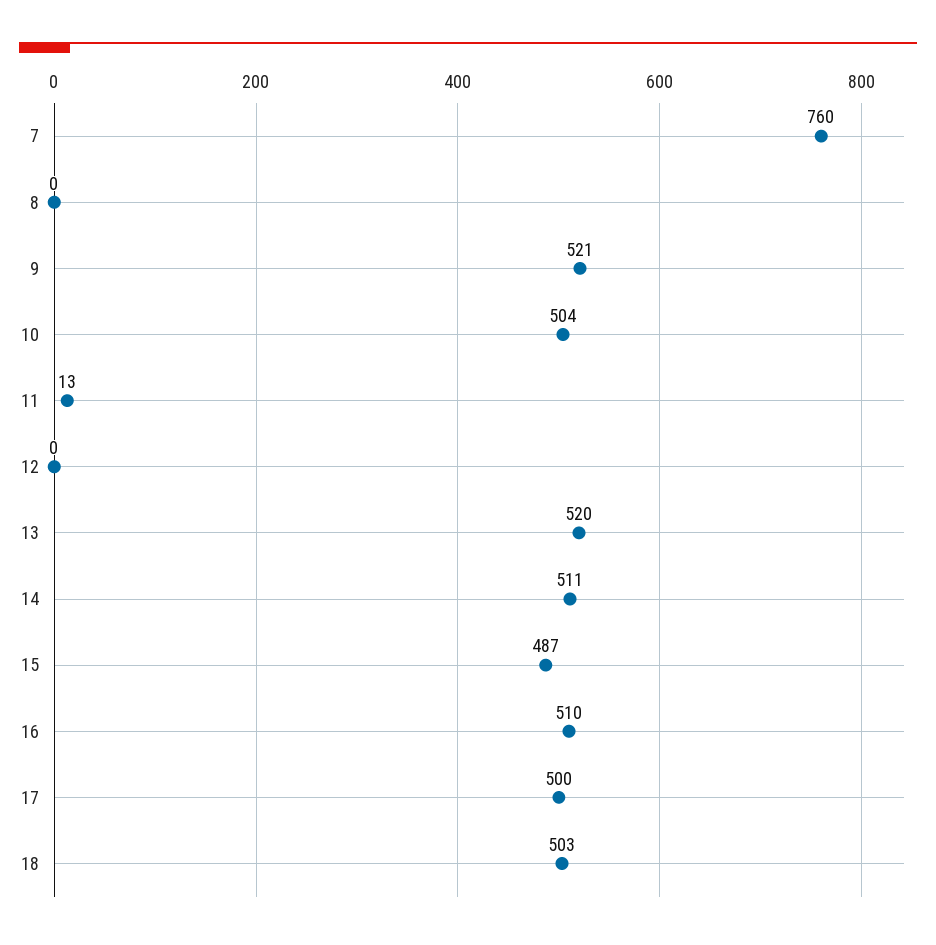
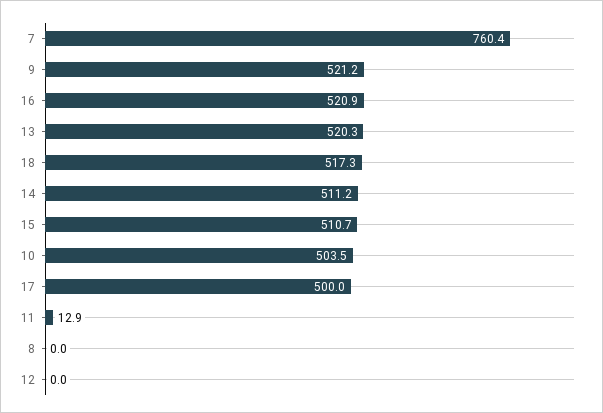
  {
    "7": 760.4,
    "8": 0,
    "9": 521.2,
    "10": 503.5,
    "11": 12.9,
    "12": 0,
    "13": 520.3,
    "14": 511.2,
-   "15": 487,
+   "15": 510.7,
-   "16": 510,
+   "16": 520.9,
    "17": 500,
-   "18": 503
+   "18": 517.3
  }

